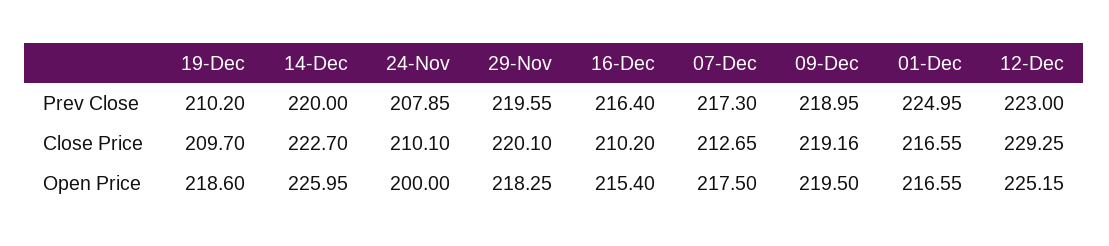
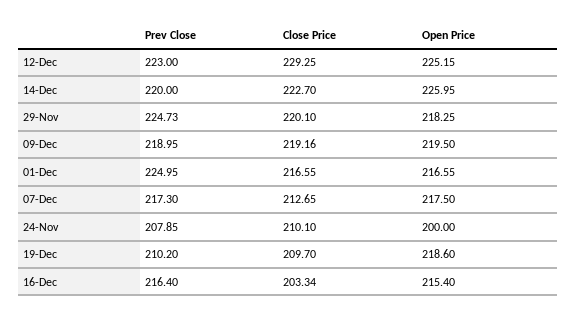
  {
    "19-Dec": {
      "Prev Close": 210.2,
      "Close Price": 209.7,
      "Open Price": 218.6
    },
    "14-Dec": {
      "Prev Close": 220,
      "Close Price": 222.7,
      "Open Price": 225.95
    },
    "24-Nov": {
      "Prev Close": 207.85,
      "Close Price": 210.1,
      "Open Price": 200
    },
    "29-Nov": {
-     "Prev Close": 219.55,
+     "Prev Close": 224.73,
      "Close Price": 220.1,
      "Open Price": 218.25
    },
    "16-Dec": {
      "Prev Close": 216.4,
-     "Close Price": 210.2,
+     "Close Price": 203.34,
      "Open Price": 215.4
    },
    "07-Dec": {
      "Prev Close": 217.3,
      "Close Price": 212.65,
      "Open Price": 217.5
    },
    "09-Dec": {
      "Prev Close": 218.95,
      "Close Price": 219.16,
      "Open Price": 219.5
    },
    "01-Dec": {
      "Prev Close": 224.95,
      "Close Price": 216.55,
      "Open Price": 216.55
    },
    "12-Dec": {
      "Prev Close": 223,
      "Close Price": 229.25,
      "Open Price": 225.15
    }
  }

